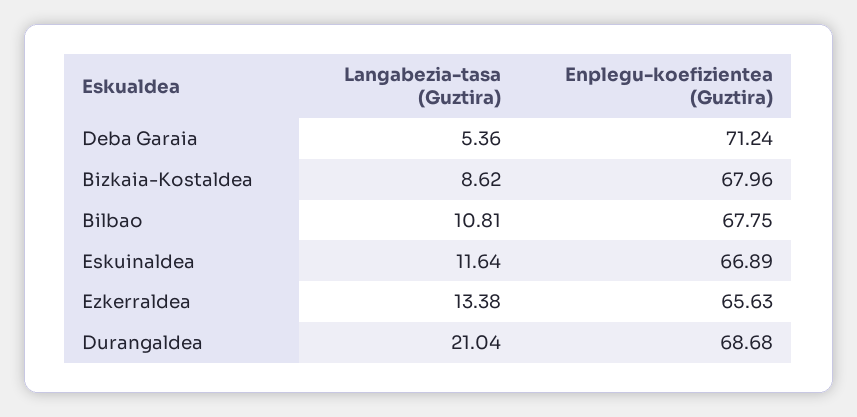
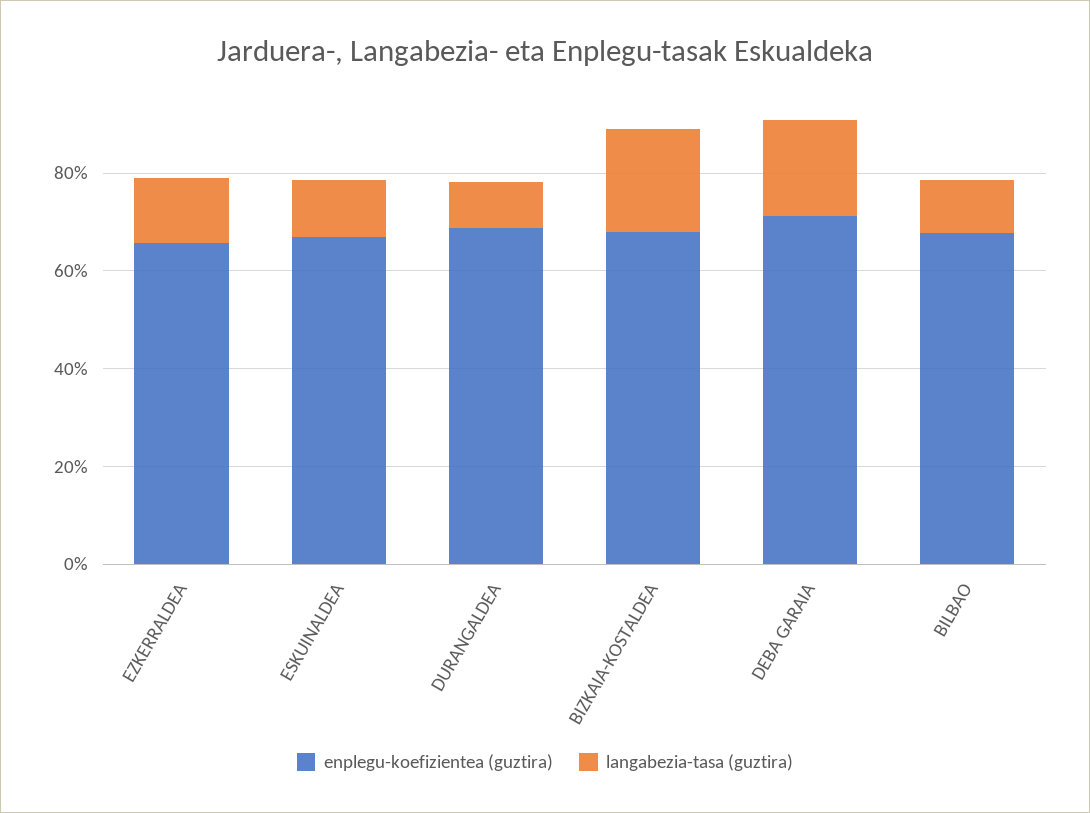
  {
    "Langabezia-tasa (Guztira)": {
-     "Deba Garaia": 5.36,
+     "Deba Garaia": 20,
-     "Bizkaia-Kostaldea": 8.62,
+     "Bizkaia-Kostaldea": 20,
      "Bilbao": 10.81,
      "Eskuinaldea": 11.64,
      "Ezkerraldea": 13.38,
-     "Durangaldea": 21.04
+     "Durangaldea": 10
    },
    "Enplegu-koefizientea (Guztira)": {
      "Deba Garaia": 71.24,
      "Bizkaia-Kostaldea": 67.96,
      "Bilbao": 67.75,
      "Eskuinaldea": 66.89,
      "Ezkerraldea": 65.63,
      "Durangaldea": 68.68
    }
  }

